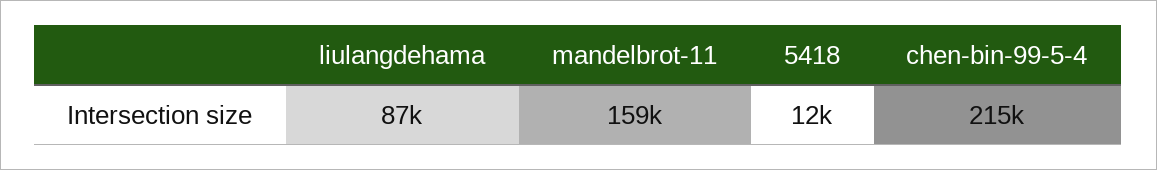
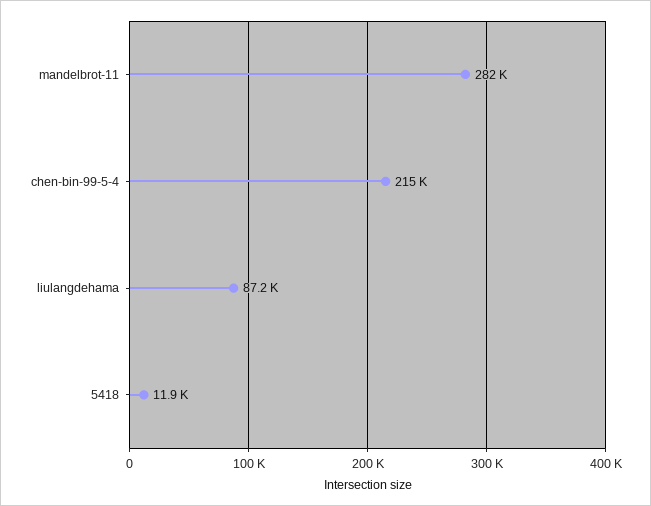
  {
    "liulangdehama": 87200,
-   "mandelbrot-11": 159000,
+   "mandelbrot-11": 282000,
    "5418": 11900,
    "chen-bin-99-5-4": 215000
  }

